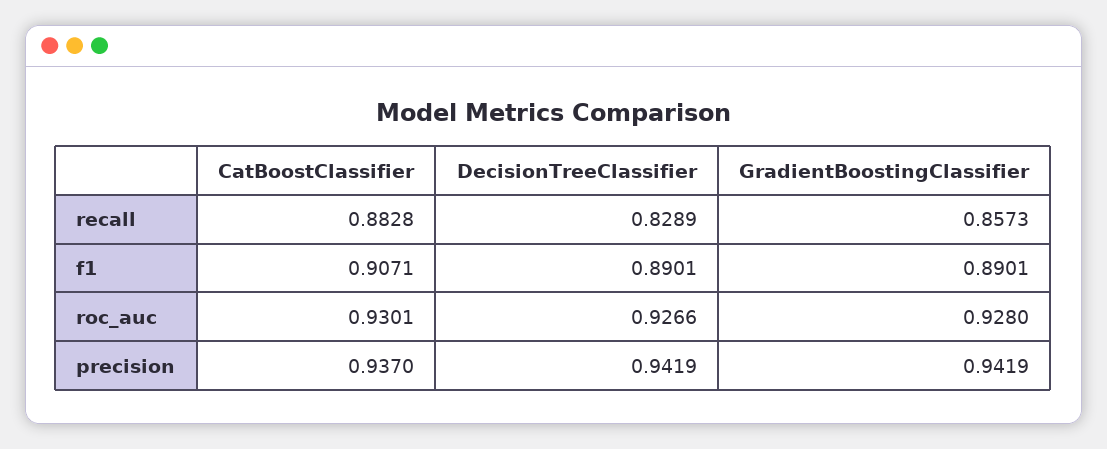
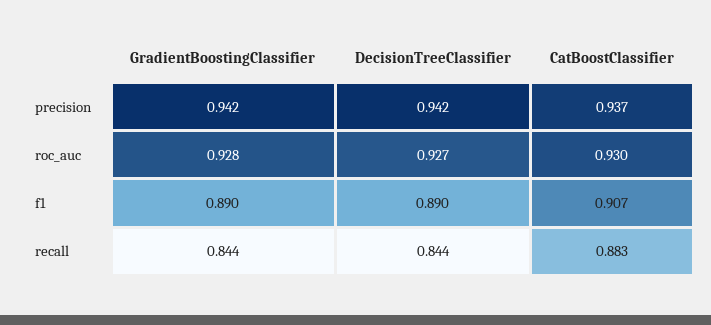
  {
    "CatBoostClassifier": {
      "recall": 0.8828,
      "f1": 0.9071,
      "roc_auc": 0.9301,
      "precision": 0.937
    },
    "DecisionTreeClassifier": {
-     "recall": 0.8289,
+     "recall": 0.844,
      "f1": 0.8901,
      "roc_auc": 0.9266,
      "precision": 0.9419
    },
    "GradientBoostingClassifier": {
-     "recall": 0.8573,
+     "recall": 0.844,
      "f1": 0.8901,
      "roc_auc": 0.928,
      "precision": 0.9419
    }
  }

